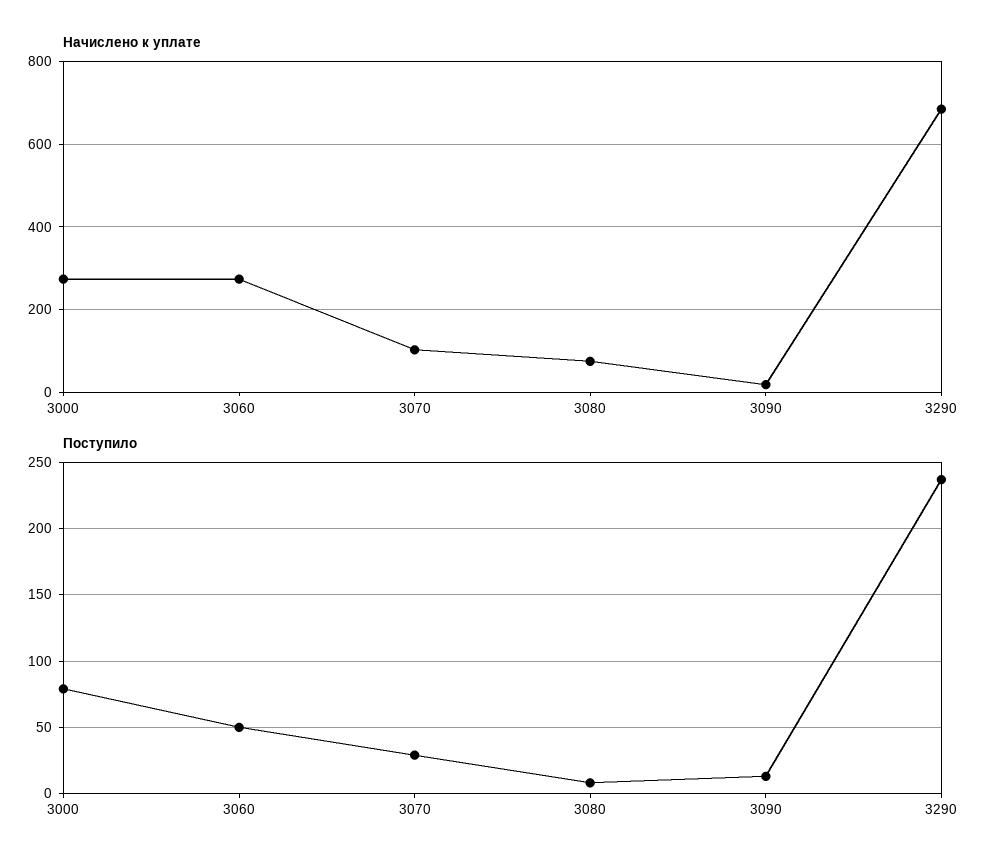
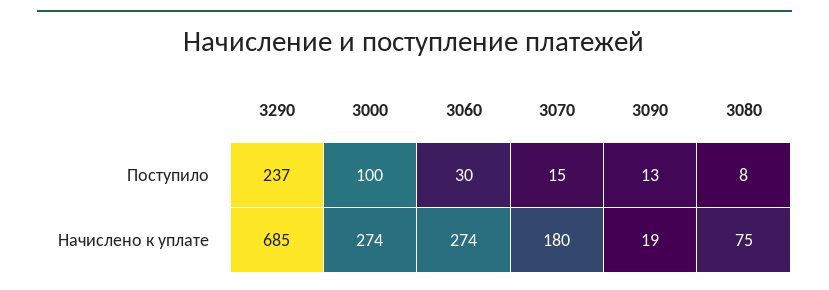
  {
    "Начислено к уплате": {
      "3000": 274,
      "3060": 274,
-     "3070": 100,
+     "3070": 180,
      "3080": 75,
      "3090": 19,
      "3290": 685
    },
    "Поступило": {
-     "3000": 80,
+     "3000": 100,
-     "3060": 50,
+     "3060": 30,
-     "3070": 30,
+     "3070": 15,
      "3080": 8,
      "3090": 13,
      "3290": 237
    }
  }

